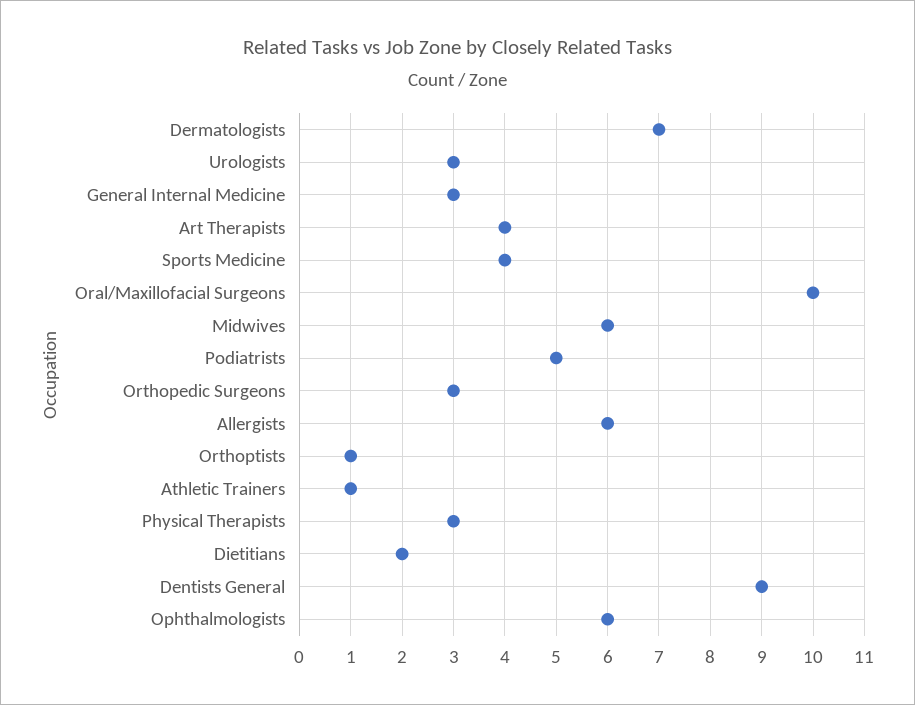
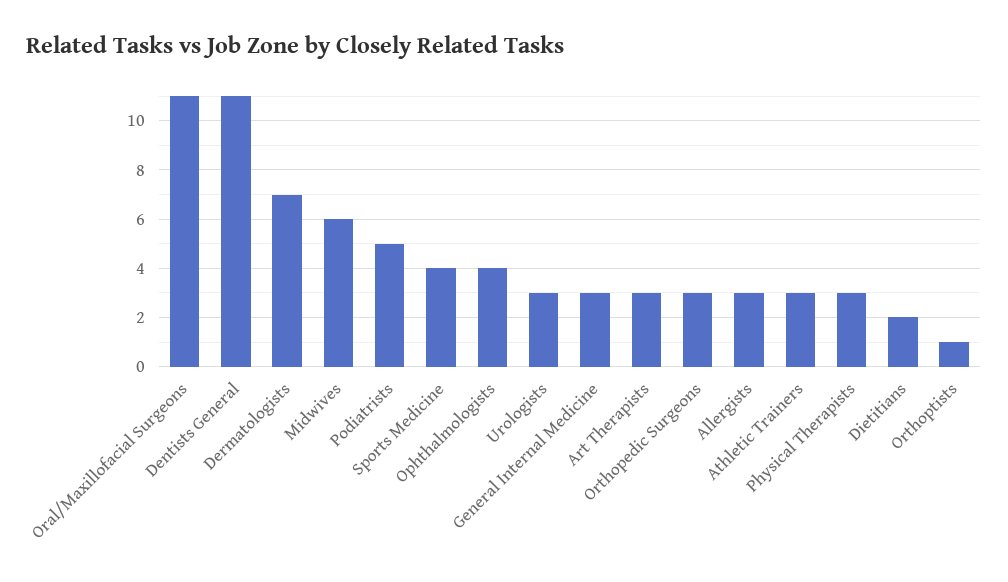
  {
    "Dermatologists": 7,
    "Urologists": 3,
    "General Internal Medicine": 3,
-   "Art Therapists": 4,
+   "Art Therapists": 3,
    "Sports Medicine": 4,
-   "Oral/Maxillofacial Surgeons": 10,
+   "Oral/Maxillofacial Surgeons": 11,
    "Midwives": 6,
    "Podiatrists": 5,
    "Orthopedic Surgeons": 3,
-   "Allergists": 6,
+   "Allergists": 3,
    "Orthoptists": 1,
-   "Athletic Trainers": 1,
+   "Athletic Trainers": 3,
    "Physical Therapists": 3,
    "Dietitians": 2,
-   "Dentists General": 9,
+   "Dentists General": 11,
-   "Ophthalmologists": 6
+   "Ophthalmologists": 4
  }

